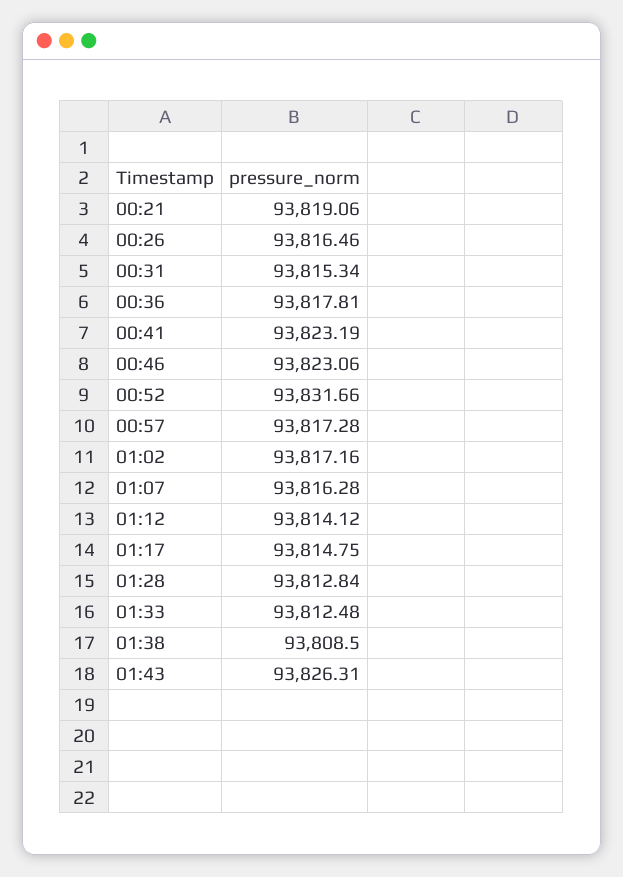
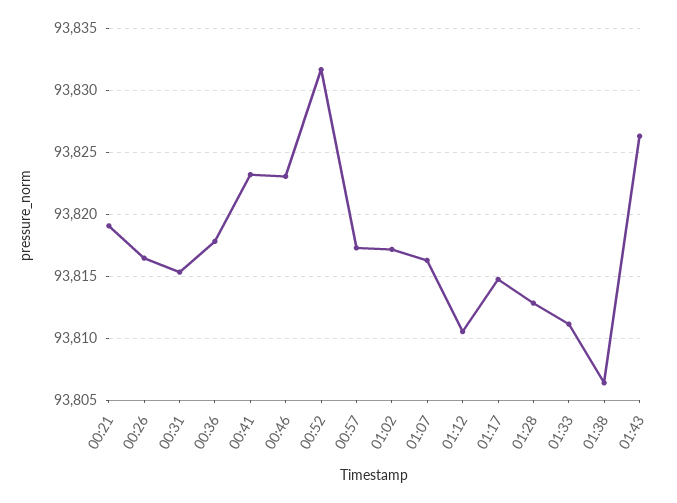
  {
    "00:21": 93819.06,
    "00:26": 93816.46,
    "00:31": 93815.34,
    "00:36": 93817.81,
    "00:41": 93823.19,
    "00:46": 93823.06,
    "00:52": 93831.66,
    "00:57": 93817.28,
    "01:02": 93817.16,
    "01:07": 93816.28,
-   "01:12": 93814.12,
+   "01:12": 93810.5,
    "01:17": 93814.75,
    "01:28": 93812.84,
-   "01:33": 93812.48,
+   "01:33": 93811,
-   "01:38": 93808.5,
+   "01:38": 93806.5,
    "01:43": 93826.31
  }

